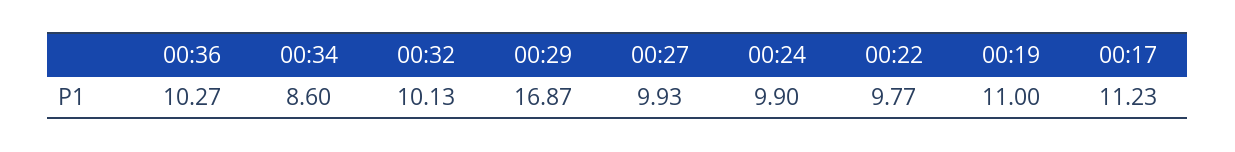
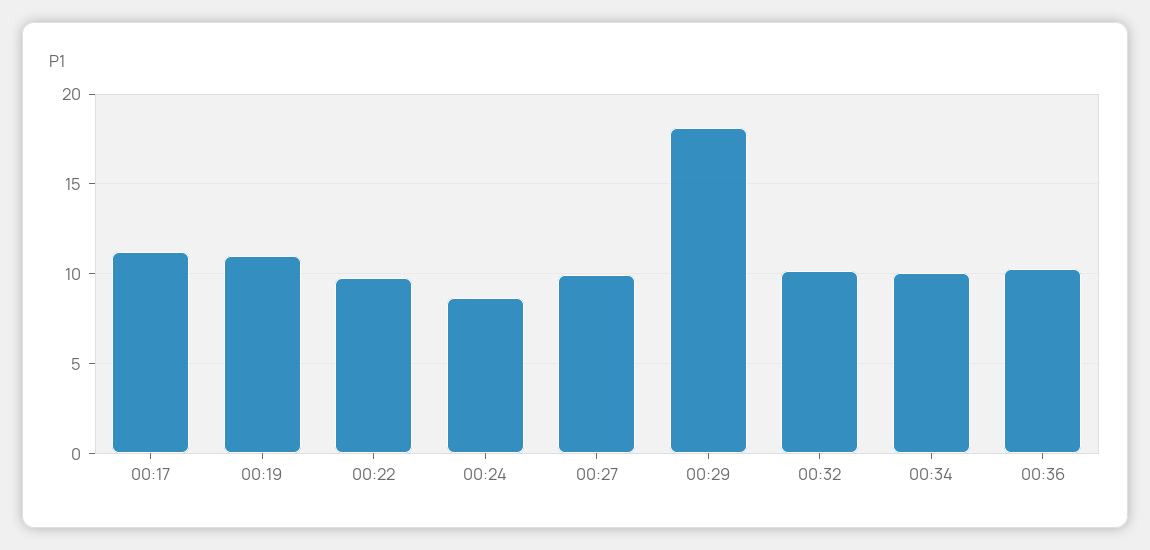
  {
    "00:36": 10.27,
-   "00:34": 8.6,
+   "00:34": 10,
    "00:32": 10.13,
-   "00:29": 16.87,
+   "00:29": 18,
    "00:27": 9.93,
-   "00:24": 9.9,
+   "00:24": 8.5,
    "00:22": 9.77,
    "00:19": 11,
    "00:17": 11.23
  }

